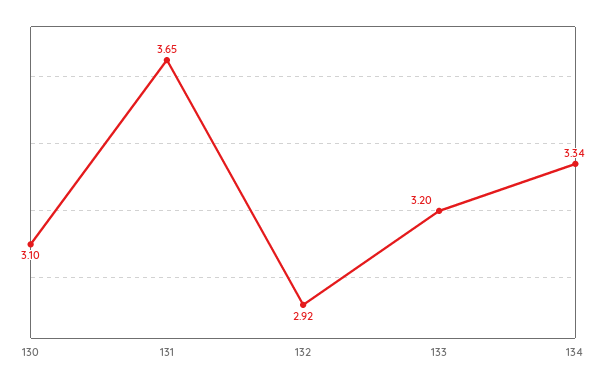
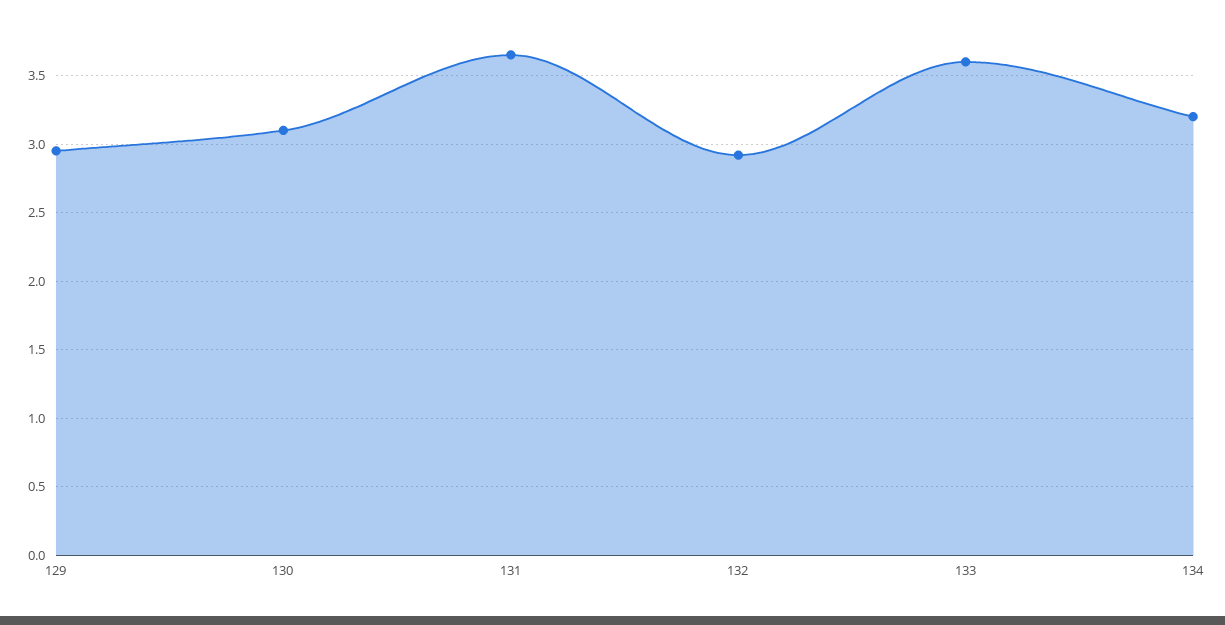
  {
    "130": 3.1,
    "131": 3.65,
    "132": 2.92,
-   "133": 3.2,
+   "133": 3.6,
-   "134": 3.34
+   "134": 3.2,
+   "129": 2.95
  }

